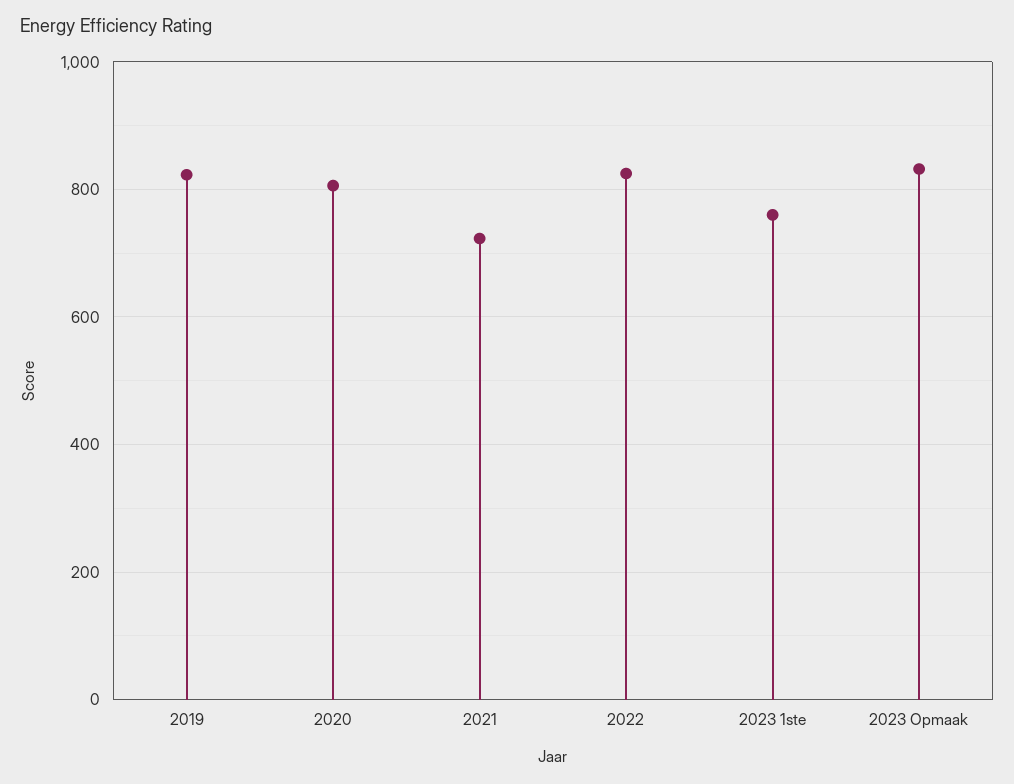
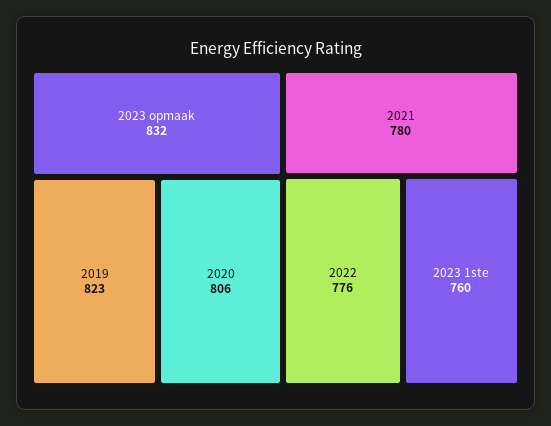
  {
    "2019": 823,
    "2020": 806,
-   "2021": 720,
+   "2021": 780,
-   "2022": 820,
+   "2022": 776,
    "2023 1ste": 760,
    "2023 Opmaak": 832
  }

